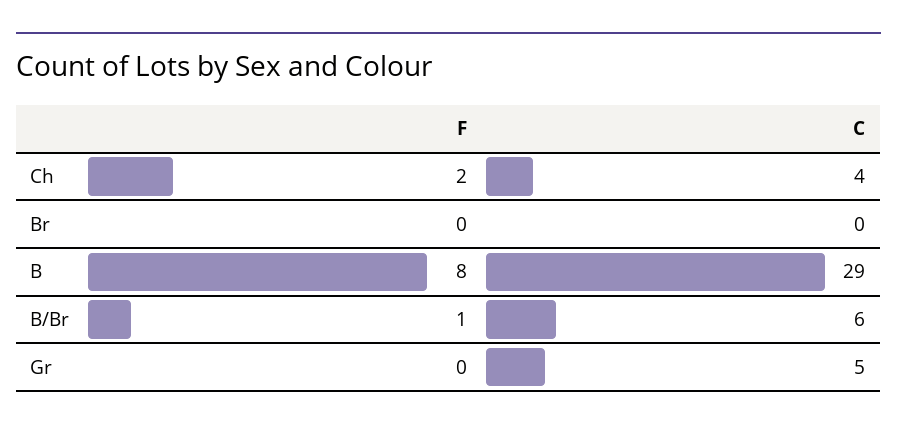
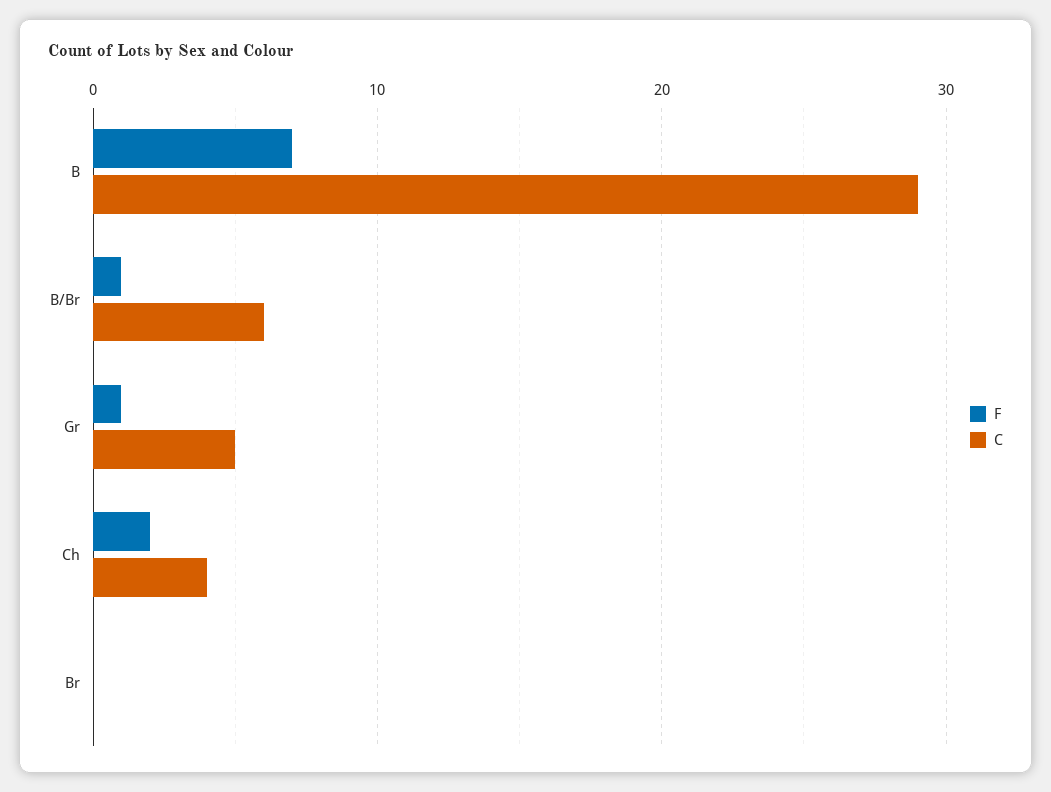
  {
    "F": {
      "Ch": 2,
      "Br": 0,
-     "B": 8,
+     "B": 7,
      "B/Br": 1,
-     "Gr": 0
+     "Gr": 1
    },
    "C": {
      "Ch": 4,
      "Br": 0,
      "B": 29,
      "B/Br": 6,
      "Gr": 5
    }
  }

